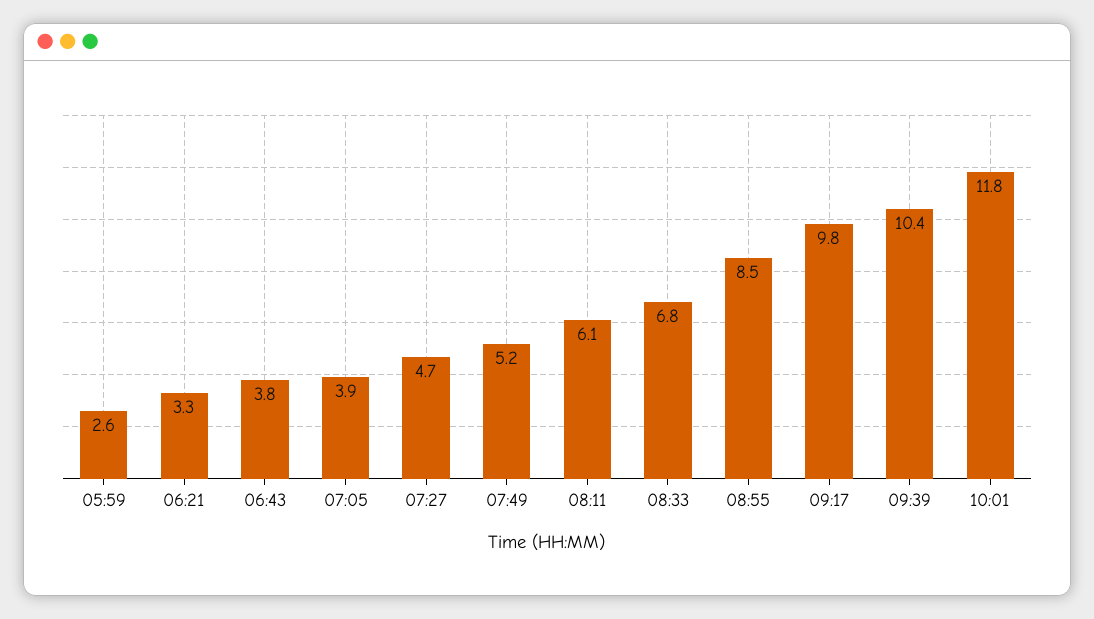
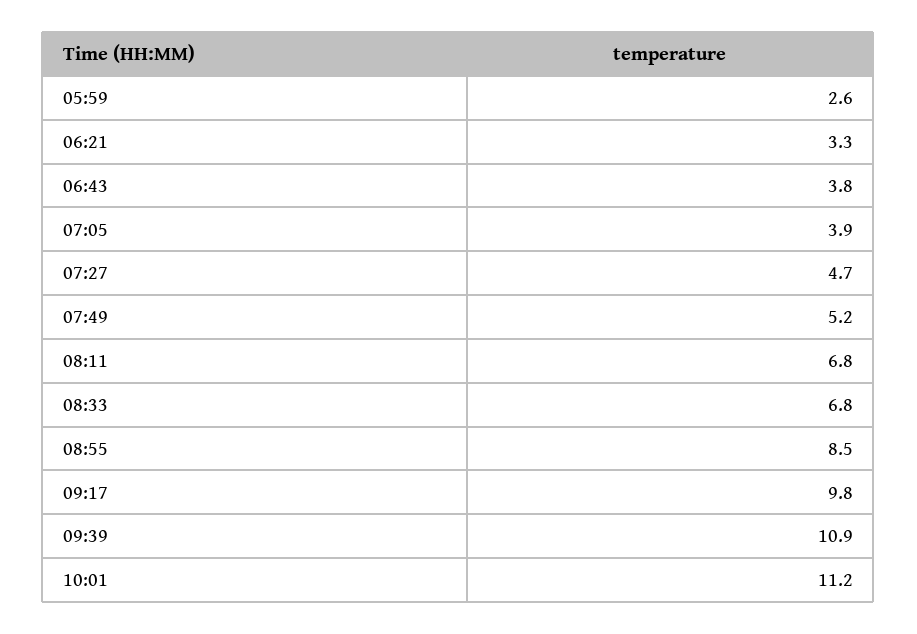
  {
    "05:59": 2.6,
    "06:21": 3.3,
    "06:43": 3.8,
    "07:05": 3.9,
    "07:27": 4.7,
    "07:49": 5.2,
-   "08:11": 6.1,
+   "08:11": 6.8,
    "08:33": 6.8,
    "08:55": 8.5,
    "09:17": 9.8,
-   "09:39": 10.4,
+   "09:39": 10.9,
-   "10:01": 11.8
+   "10:01": 11.2
  }

